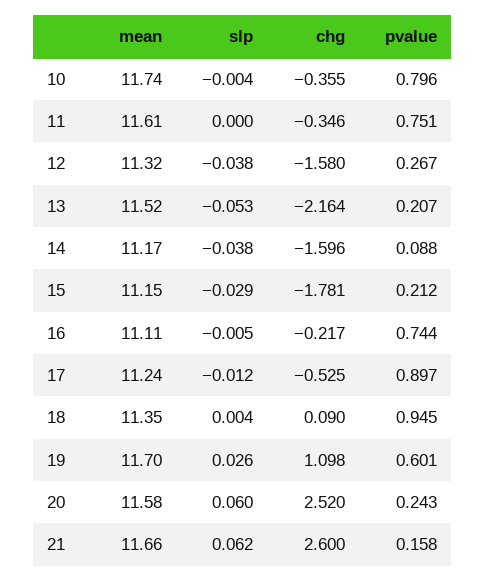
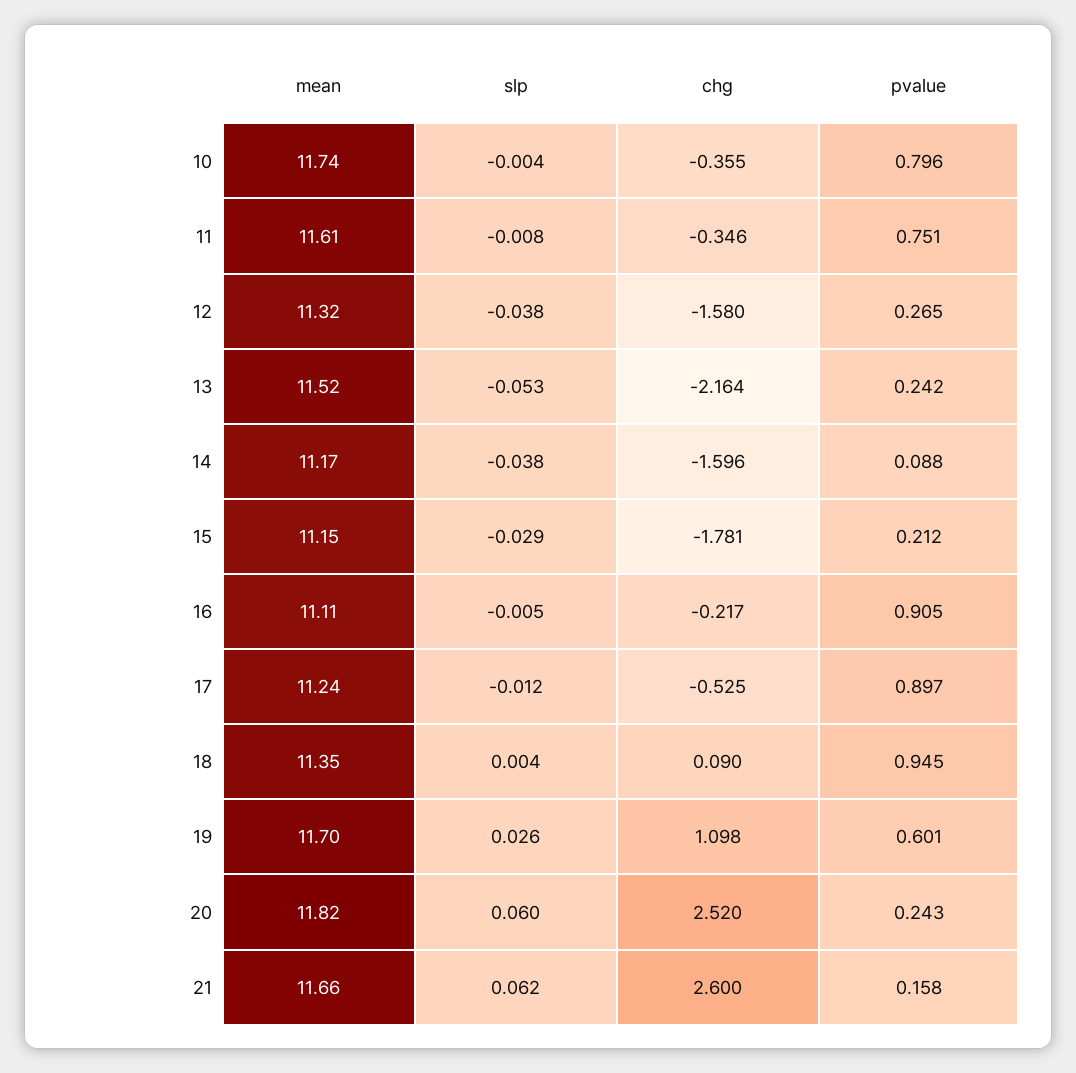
  {
    "mean": {
      "10": 11.74,
      "11": 11.61,
      "12": 11.32,
      "13": 11.52,
      "14": 11.17,
      "15": 11.15,
      "16": 11.11,
      "17": 11.24,
      "18": 11.35,
      "19": 11.7,
-     "20": 11.58,
+     "20": 11.82,
      "21": 11.66
    },
    "slp": {
      "10": -0.004,
-     "11": 0,
+     "11": -0.008,
      "12": -0.038,
      "13": -0.053,
      "14": -0.038,
      "15": -0.029,
      "16": -0.005,
      "17": -0.012,
      "18": 0.004,
      "19": 0.026,
      "20": 0.06,
      "21": 0.062
    },
    "chg": {
      "10": -0.355,
      "11": -0.346,
      "12": -1.58,
      "13": -2.164,
      "14": -1.596,
      "15": -1.781,
      "16": -0.217,
      "17": -0.525,
      "18": 0.09,
      "19": 1.098,
      "20": 2.52,
      "21": 2.6
    },
    "pvalue": {
      "10": 0.796,
      "11": 0.751,
-     "12": 0.267,
+     "12": 0.265,
-     "13": 0.207,
+     "13": 0.242,
      "14": 0.088,
      "15": 0.212,
-     "16": 0.744,
+     "16": 0.905,
      "17": 0.897,
      "18": 0.945,
      "19": 0.601,
      "20": 0.243,
      "21": 0.158
    }
  }

